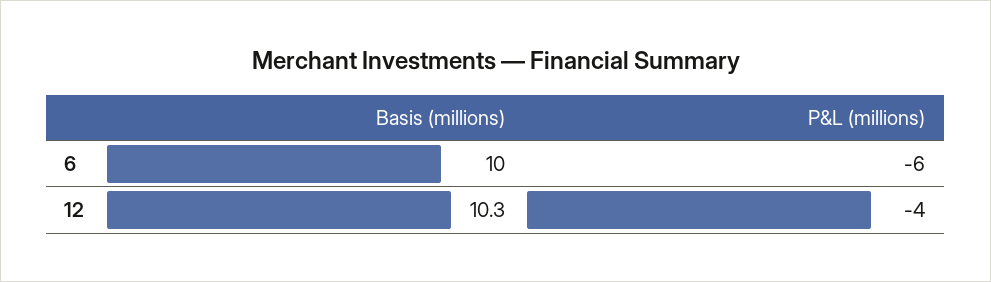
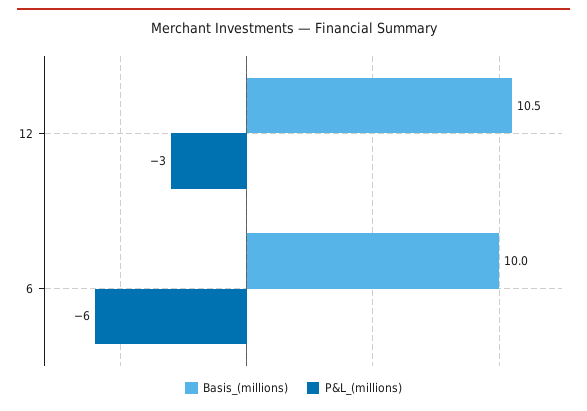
  {
    "Basis (millions)": {
      "6": 10,
-     "12": 10.3
+     "12": 10.5
    },
    "P&L (millions)": {
      "6": -6,
-     "12": -4
+     "12": -3
    }
  }

